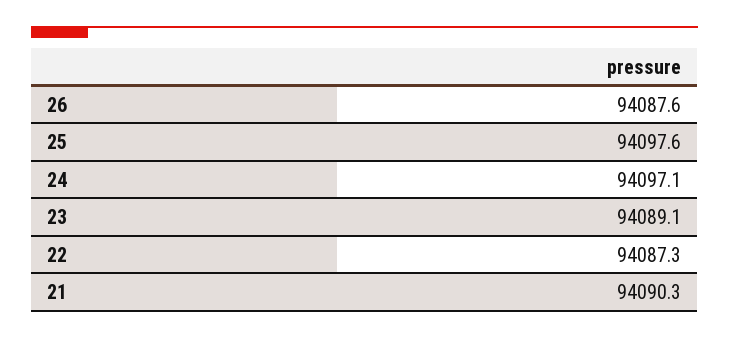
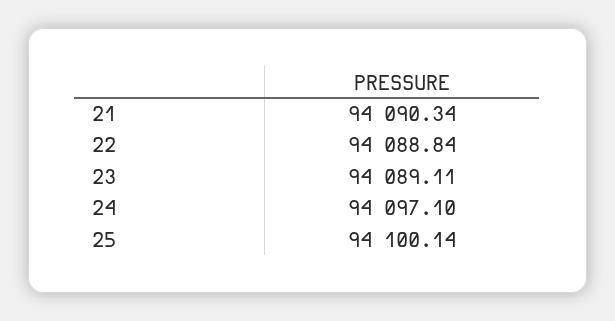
  {
-   "26": 94087.6,
-   "25": 94097.6,
+   "25": 94100.14,
    "24": 94097.1,
    "23": 94089.11,
-   "22": 94087.3,
+   "22": 94088.84,
    "21": 94090.34
  }

